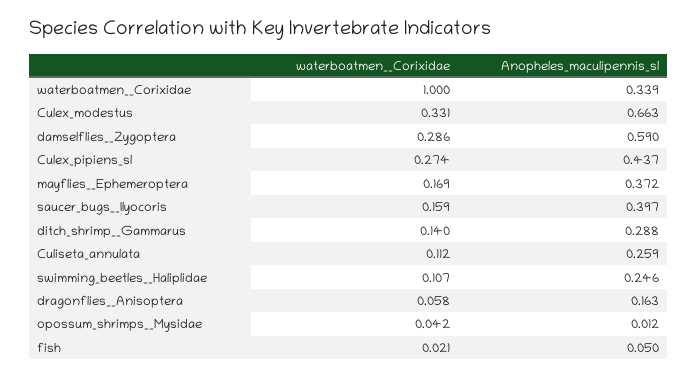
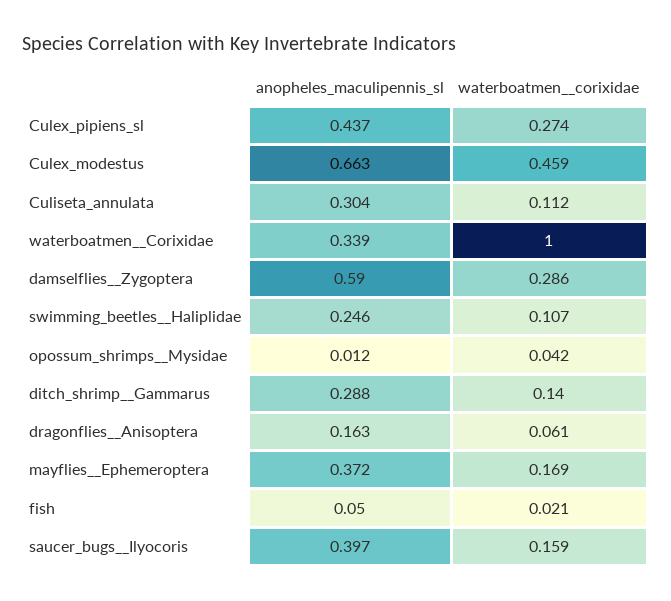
  {
    "waterboatmen__Corixidae": {
      "waterboatmen__Corixidae": 1,
-     "Culex_modestus": 0.331,
+     "Culex_modestus": 0.459,
      "damselflies__Zygoptera": 0.286,
      "Culex_pipiens_sl": 0.274,
      "mayflies__Ephemeroptera": 0.169,
      "saucer_bugs__Ilyocoris": 0.159,
      "ditch_shrimp__Gammarus": 0.14,
      "Culiseta_annulata": 0.112,
      "swimming_beetles__Haliplidae": 0.107,
-     "dragonflies__Anisoptera": 0.058,
+     "dragonflies__Anisoptera": 0.061,
      "opossum_shrimps__Mysidae": 0.042,
      "fish": 0.021
    },
    "Anopheles_maculipennis_sl": {
      "waterboatmen__Corixidae": 0.339,
      "Culex_modestus": 0.663,
      "damselflies__Zygoptera": 0.59,
      "Culex_pipiens_sl": 0.437,
      "mayflies__Ephemeroptera": 0.372,
      "saucer_bugs__Ilyocoris": 0.397,
      "ditch_shrimp__Gammarus": 0.288,
-     "Culiseta_annulata": 0.259,
+     "Culiseta_annulata": 0.304,
      "swimming_beetles__Haliplidae": 0.246,
      "dragonflies__Anisoptera": 0.163,
      "opossum_shrimps__Mysidae": 0.012,
      "fish": 0.05
    }
  }

